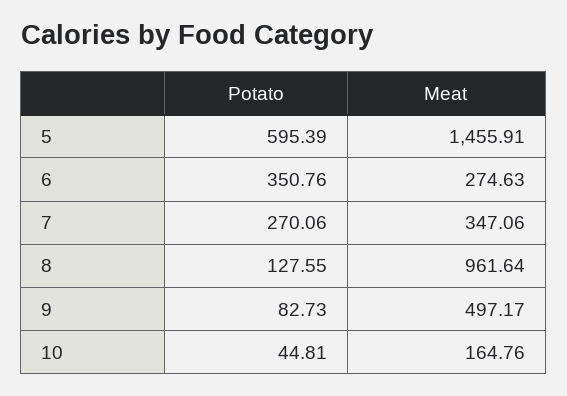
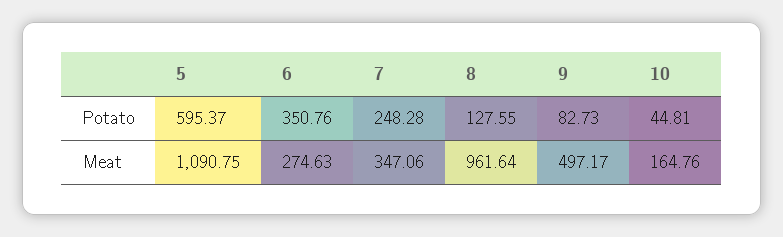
  {
    "Potato": {
-     "5": 595.39,
+     "5": 595.37,
      "6": 350.76,
-     "7": 270.06,
+     "7": 248.28,
      "8": 127.55,
      "9": 82.73,
      "10": 44.81
    },
    "Meat": {
-     "5": 1455.91,
+     "5": 1090.75,
      "6": 274.63,
      "7": 347.06,
      "8": 961.64,
      "9": 497.17,
      "10": 164.76
    }
  }

